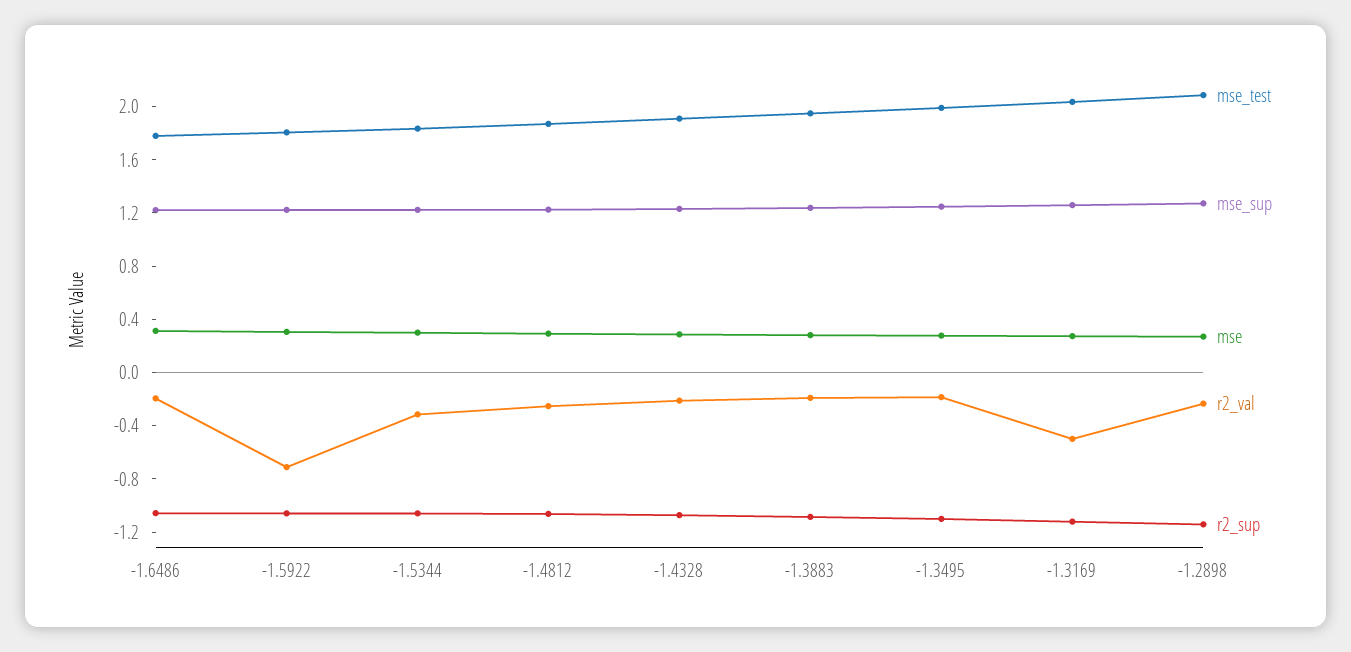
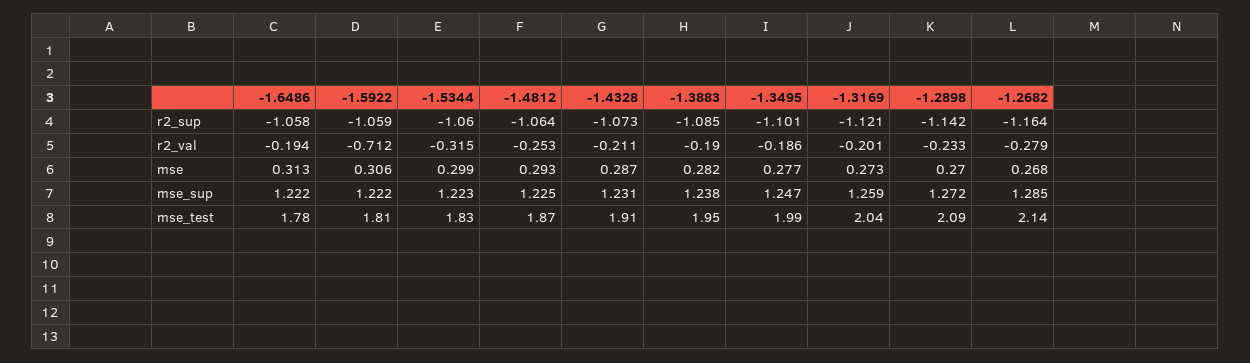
  {
    "mse_test": {
      "-1.6486": 1.78,
      "-1.5922": 1.81,
      "-1.5344": 1.83,
      "-1.4812": 1.87,
      "-1.4328": 1.91,
      "-1.3883": 1.95,
      "-1.3495": 1.99,
      "-1.3169": 2.04,
-     "-1.2898": 2.09
+     "-1.2898": 2.09,
+     "-1.2682": 2.14
    },
    "mse_sup": {
      "-1.6486": 1.222,
      "-1.5922": 1.222,
      "-1.5344": 1.223,
      "-1.4812": 1.225,
      "-1.4328": 1.231,
      "-1.3883": 1.238,
      "-1.3495": 1.247,
      "-1.3169": 1.259,
-     "-1.2898": 1.272
+     "-1.2898": 1.272,
+     "-1.2682": 1.285
    },
    "mse": {
      "-1.6486": 0.313,
      "-1.5922": 0.306,
      "-1.5344": 0.299,
      "-1.4812": 0.293,
      "-1.4328": 0.287,
      "-1.3883": 0.282,
      "-1.3495": 0.277,
      "-1.3169": 0.273,
-     "-1.2898": 0.27
+     "-1.2898": 0.27,
+     "-1.2682": 0.268
    },
    "r2_val": {
      "-1.6486": -0.194,
      "-1.5922": -0.712,
      "-1.5344": -0.315,
      "-1.4812": -0.253,
      "-1.4328": -0.211,
      "-1.3883": -0.19,
      "-1.3495": -0.186,
-     "-1.3169": -0.5,
+     "-1.3169": -0.201,
-     "-1.2898": -0.233
+     "-1.2898": -0.233,
+     "-1.2682": -0.279
    },
    "r2_sup": {
      "-1.6486": -1.058,
      "-1.5922": -1.059,
      "-1.5344": -1.06,
      "-1.4812": -1.064,
      "-1.4328": -1.073,
      "-1.3883": -1.085,
      "-1.3495": -1.101,
      "-1.3169": -1.121,
-     "-1.2898": -1.142
+     "-1.2898": -1.142,
+     "-1.2682": -1.164
    }
  }

